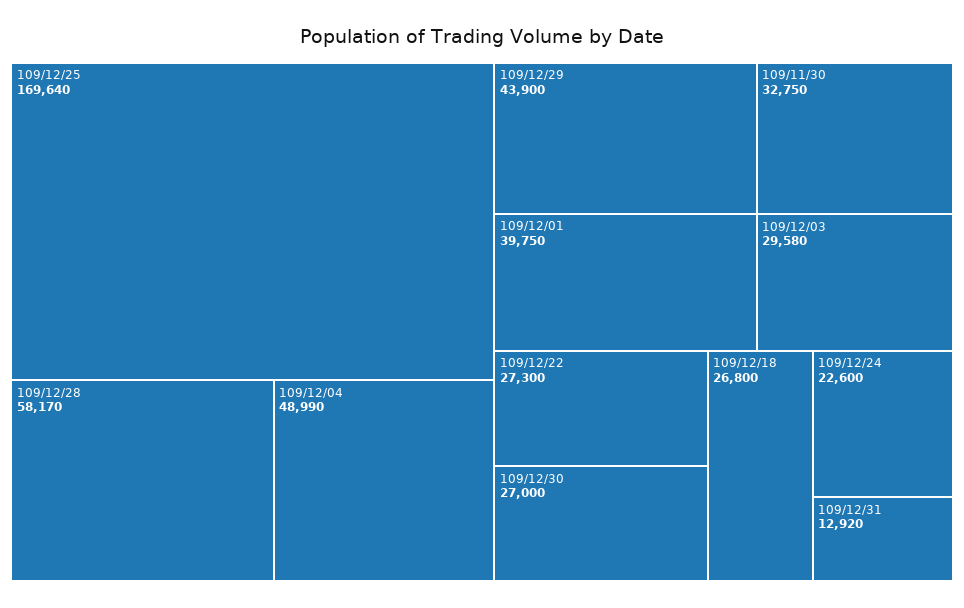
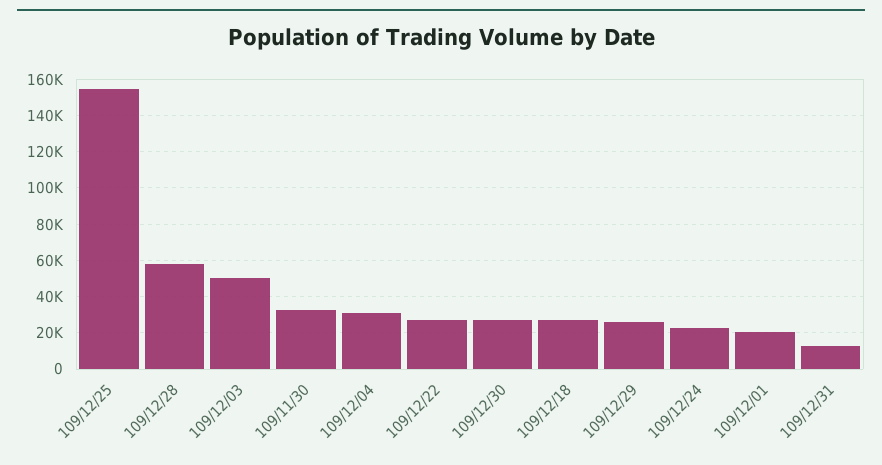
  {
-   "109/12/25": 169640,
+   "109/12/25": 155000,
    "109/12/28": 58170,
-   "109/12/04": 48990,
+   "109/12/04": 30000,
-   "109/12/29": 43900,
+   "109/12/29": 25000,
-   "109/12/01": 39750,
+   "109/12/01": 20000,
    "109/11/30": 32750,
-   "109/12/03": 29580,
+   "109/12/03": 50000,
    "109/12/22": 27300,
    "109/12/30": 27000,
    "109/12/18": 26800,
    "109/12/24": 22600,
    "109/12/31": 12920
  }

